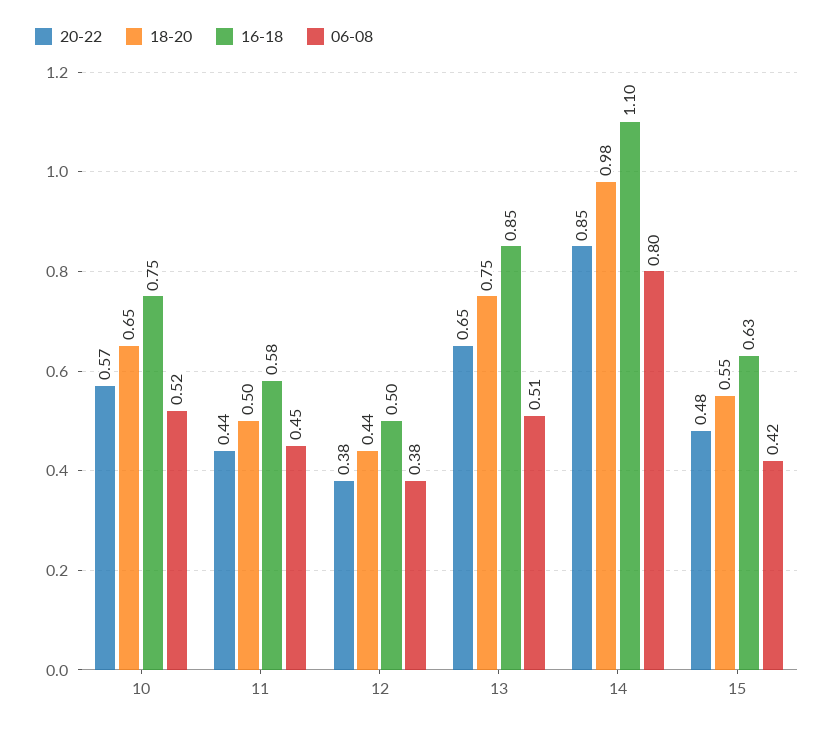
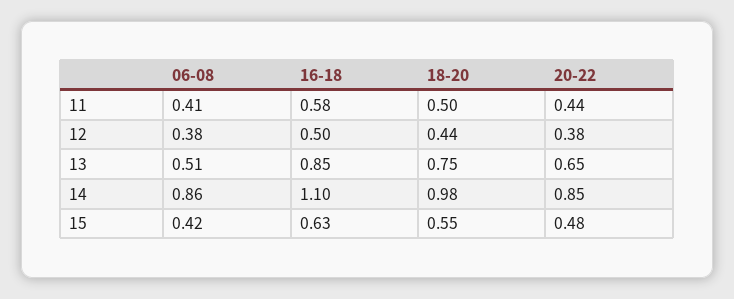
  {
    "20-22": {
-     "10": 0.57,
      "11": 0.44,
      "12": 0.38,
      "13": 0.65,
      "14": 0.85,
      "15": 0.48
    },
    "18-20": {
-     "10": 0.65,
      "11": 0.5,
      "12": 0.44,
      "13": 0.75,
      "14": 0.98,
      "15": 0.55
    },
    "16-18": {
-     "10": 0.75,
      "11": 0.58,
      "12": 0.5,
      "13": 0.85,
      "14": 1.1,
      "15": 0.63
    },
    "06-08": {
-     "10": 0.52,
-     "11": 0.45,
+     "11": 0.41,
      "12": 0.38,
      "13": 0.51,
-     "14": 0.8,
+     "14": 0.86,
      "15": 0.42
    }
  }

